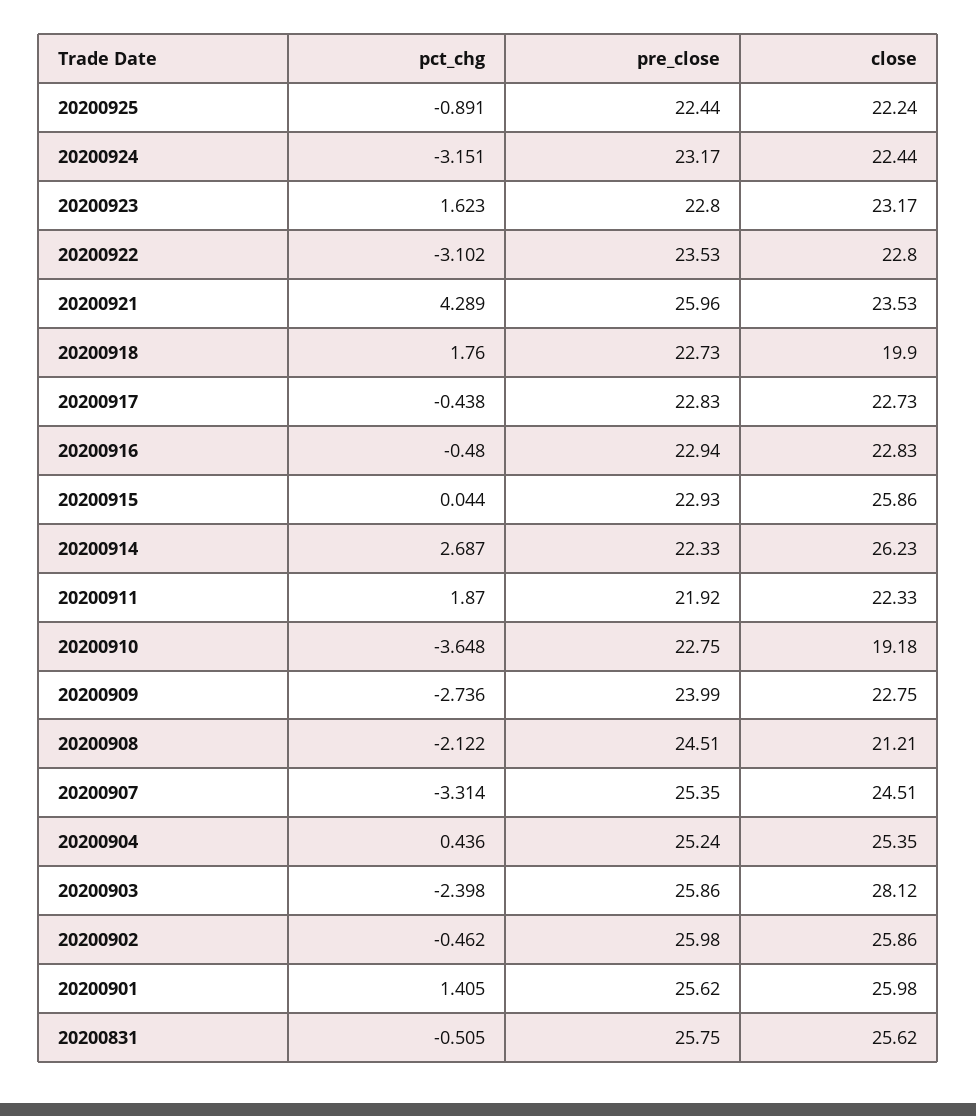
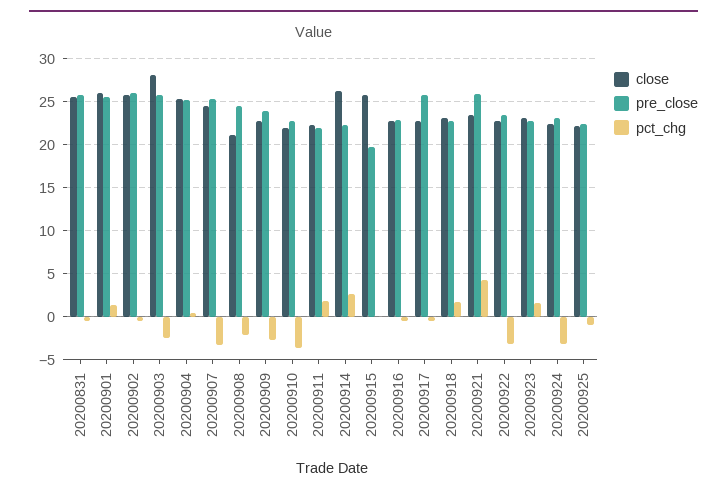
  {
    "pct_chg": {
      "20200925": -0.891,
      "20200924": -3.151,
      "20200923": 1.623,
      "20200922": -3.102,
      "20200921": 4.289,
      "20200918": 1.76,
      "20200917": -0.438,
      "20200916": -0.48,
      "20200915": 0.044,
      "20200914": 2.687,
      "20200911": 1.87,
      "20200910": -3.648,
      "20200909": -2.736,
      "20200908": -2.122,
      "20200907": -3.314,
      "20200904": 0.436,
      "20200903": -2.398,
      "20200902": -0.462,
      "20200901": 1.405,
      "20200831": -0.505
    },
    "pre_close": {
      "20200925": 22.44,
      "20200924": 23.17,
      "20200923": 22.8,
      "20200922": 23.53,
      "20200921": 25.96,
      "20200918": 22.73,
-     "20200917": 22.83,
+     "20200917": 26,
      "20200916": 22.94,
-     "20200915": 22.93,
+     "20200915": 20,
      "20200914": 22.33,
      "20200911": 21.92,
      "20200910": 22.75,
      "20200909": 23.99,
      "20200908": 24.51,
      "20200907": 25.35,
      "20200904": 25.24,
      "20200903": 25.86,
      "20200902": 25.98,
      "20200901": 25.62,
      "20200831": 25.75
    },
    "close": {
      "20200925": 22.24,
      "20200924": 22.44,
      "20200923": 23.17,
      "20200922": 22.8,
      "20200921": 23.53,
-     "20200918": 19.9,
+     "20200918": 23,
      "20200917": 22.73,
      "20200916": 22.83,
      "20200915": 25.86,
      "20200914": 26.23,
      "20200911": 22.33,
-     "20200910": 19.18,
+     "20200910": 22,
      "20200909": 22.75,
      "20200908": 21.21,
      "20200907": 24.51,
      "20200904": 25.35,
      "20200903": 28.12,
      "20200902": 25.86,
      "20200901": 25.98,
      "20200831": 25.62
    }
  }

